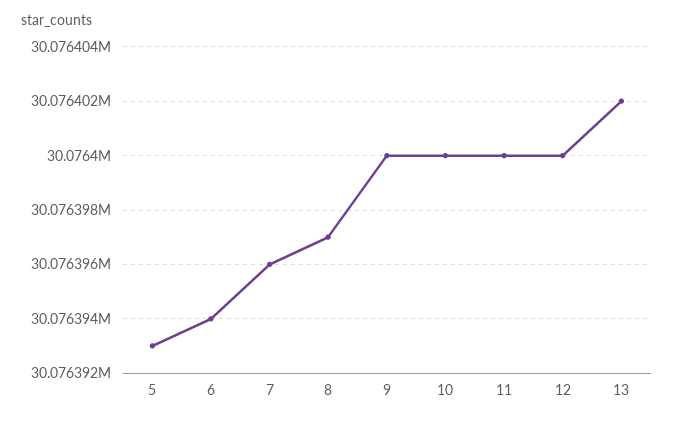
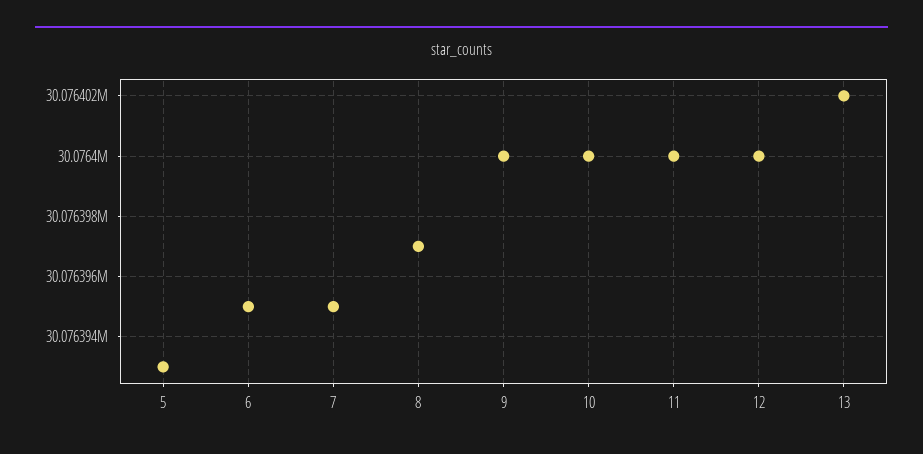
  {
    "5": 30076393,
-   "6": 30076394,
+   "6": 30076395,
-   "7": 30076396,
+   "7": 30076395,
    "8": 30076397,
    "9": 30076400,
    "10": 30076400,
    "11": 30076400,
    "12": 30076400,
    "13": 30076402
  }

